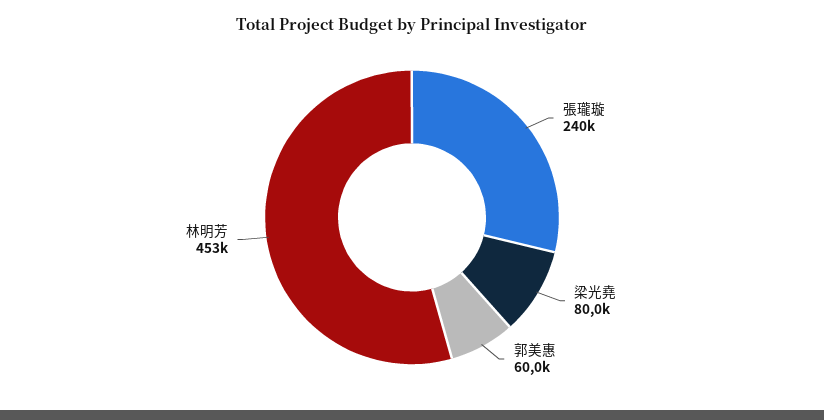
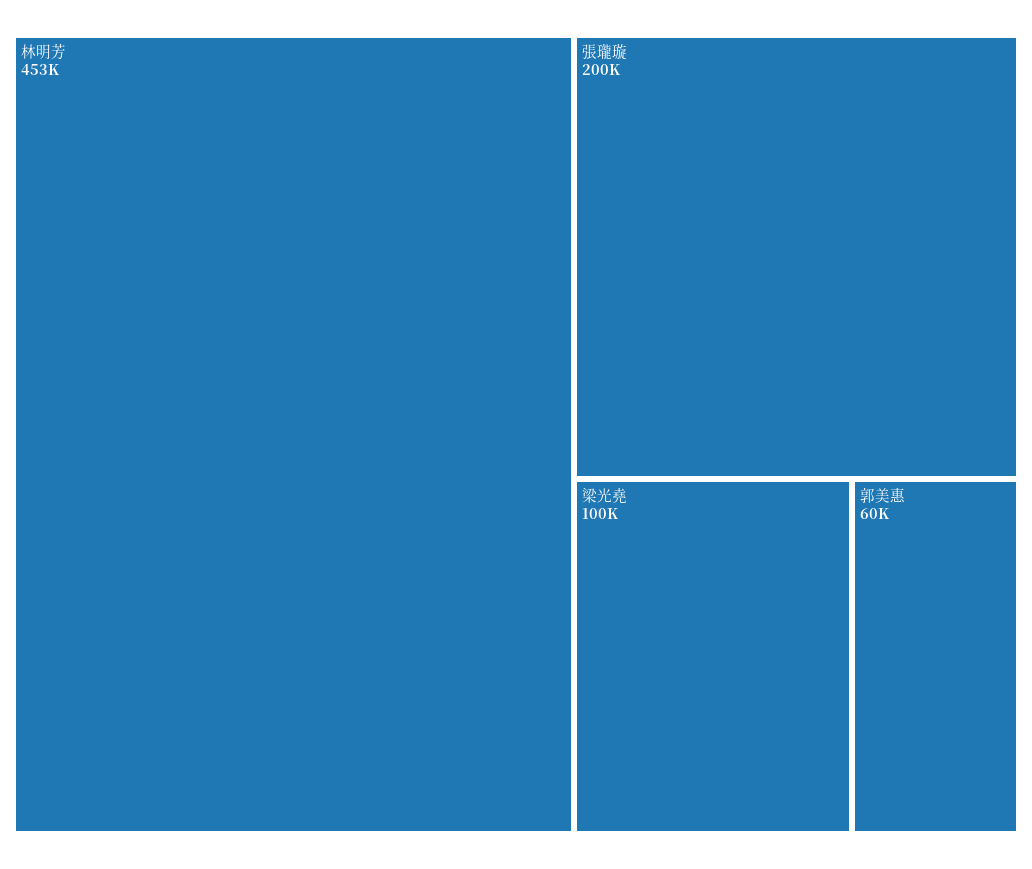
  {
-   "張瓏璇": 240000,
+   "張瓏璇": 200000,
-   "梁光堯": 80000,
+   "梁光堯": 100000,
    "郭美惠": 60000,
    "林明芳": 453000
  }

